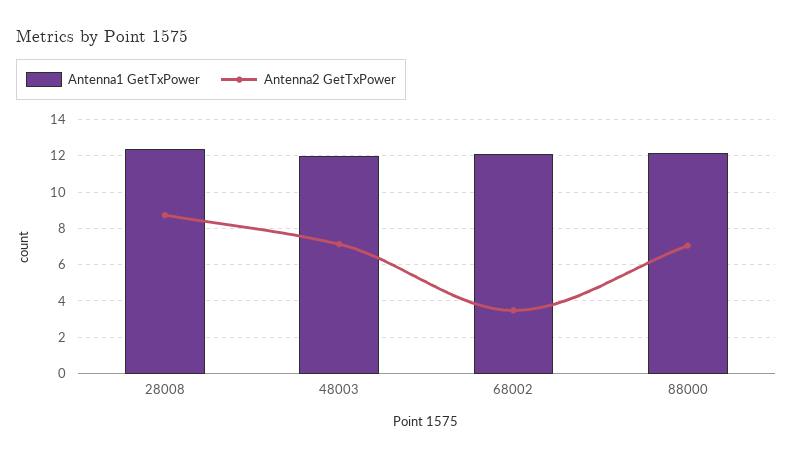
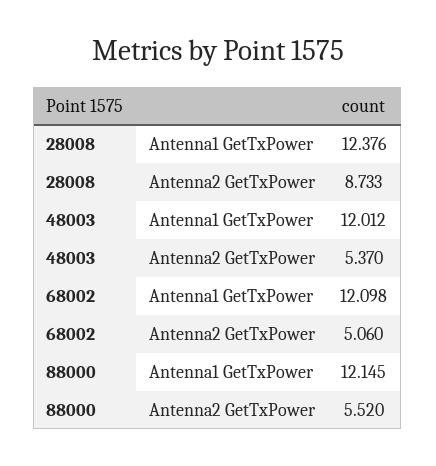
  {
    "Antenna1 GetTxPower": {
      "28008": 12.376,
      "48003": 12.012,
      "68002": 12.098,
      "88000": 12.145
    },
    "Antenna2 GetTxPower": {
      "28008": 8.733,
-     "48003": 7,
+     "48003": 5.37,
-     "68002": 3.5,
+     "68002": 5.06,
-     "88000": 7
+     "88000": 5.52
    }
  }

